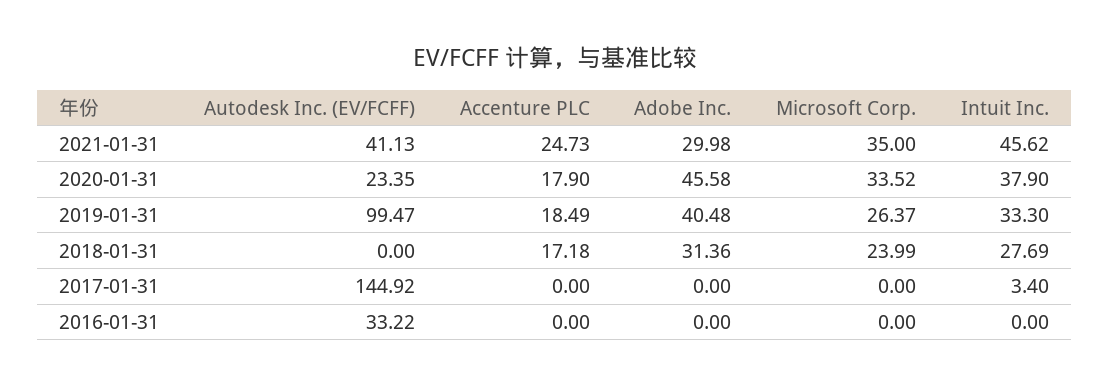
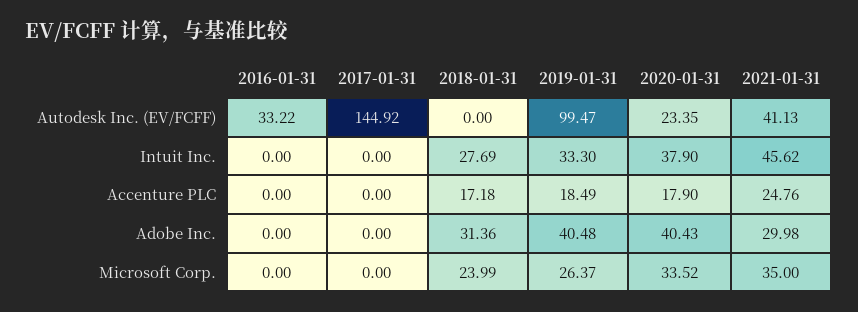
  {
    "Autodesk Inc. (EV/FCFF)": {
      "2021-01-31": 41.13,
      "2020-01-31": 23.35,
      "2019-01-31": 99.47,
      "2018-01-31": 0,
      "2017-01-31": 144.92,
      "2016-01-31": 33.22
    },
    "Accenture PLC": {
-     "2021-01-31": 24.73,
+     "2021-01-31": 24.76,
      "2020-01-31": 17.9,
      "2019-01-31": 18.49,
      "2018-01-31": 17.18,
      "2017-01-31": 0,
      "2016-01-31": 0
    },
    "Adobe Inc.": {
      "2021-01-31": 29.98,
-     "2020-01-31": 45.58,
+     "2020-01-31": 40.43,
      "2019-01-31": 40.48,
      "2018-01-31": 31.36,
      "2017-01-31": 0,
      "2016-01-31": 0
    },
    "Microsoft Corp.": {
      "2021-01-31": 35,
      "2020-01-31": 33.52,
      "2019-01-31": 26.37,
      "2018-01-31": 23.99,
      "2017-01-31": 0,
      "2016-01-31": 0
    },
    "Intuit Inc.": {
      "2021-01-31": 45.62,
      "2020-01-31": 37.9,
      "2019-01-31": 33.3,
      "2018-01-31": 27.69,
-     "2017-01-31": 3.4,
+     "2017-01-31": 0,
      "2016-01-31": 0
    }
  }

